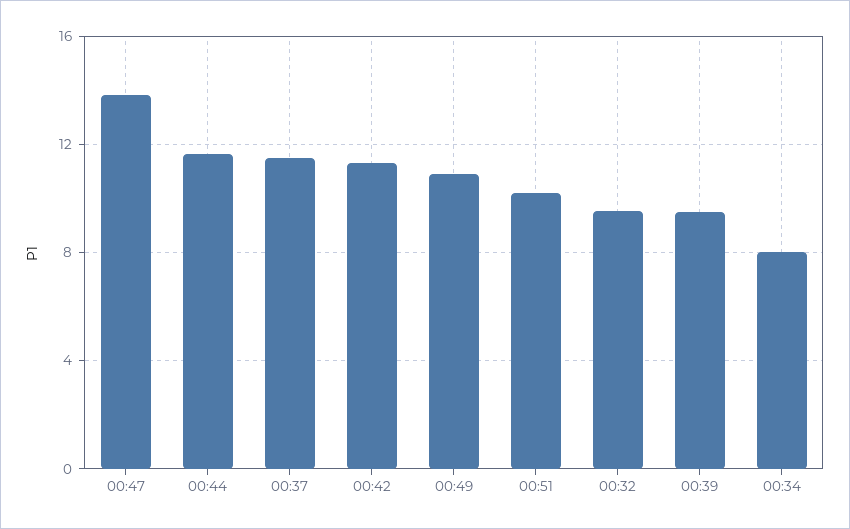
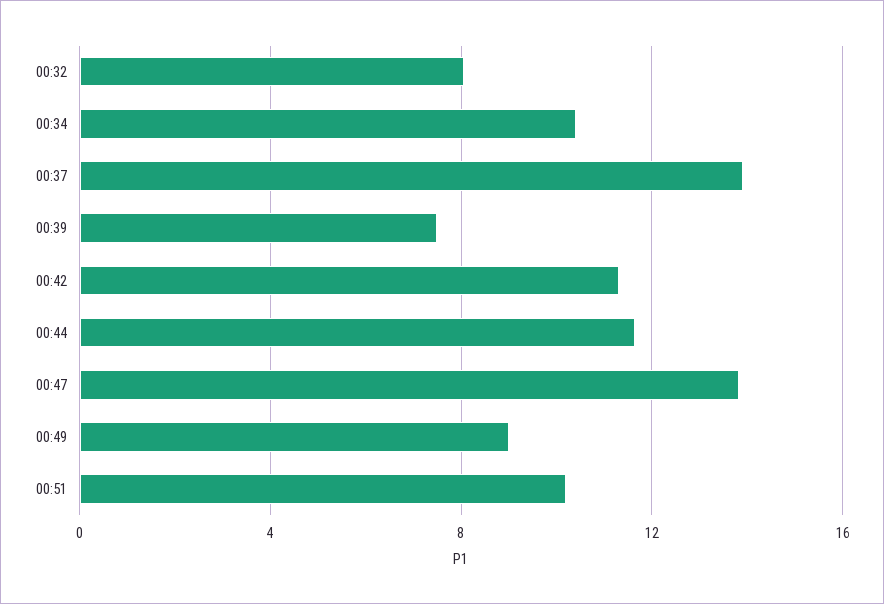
  {
    "00:47": 14,
    "00:44": 11.5,
-   "00:37": 11.5,
+   "00:37": 14,
    "00:42": 11.5,
-   "00:49": 11,
+   "00:49": 9,
    "00:51": 10,
-   "00:32": 9.5,
+   "00:32": 8,
-   "00:39": 9.5,
+   "00:39": 7.5,
-   "00:34": 8
+   "00:34": 10.5
  }

